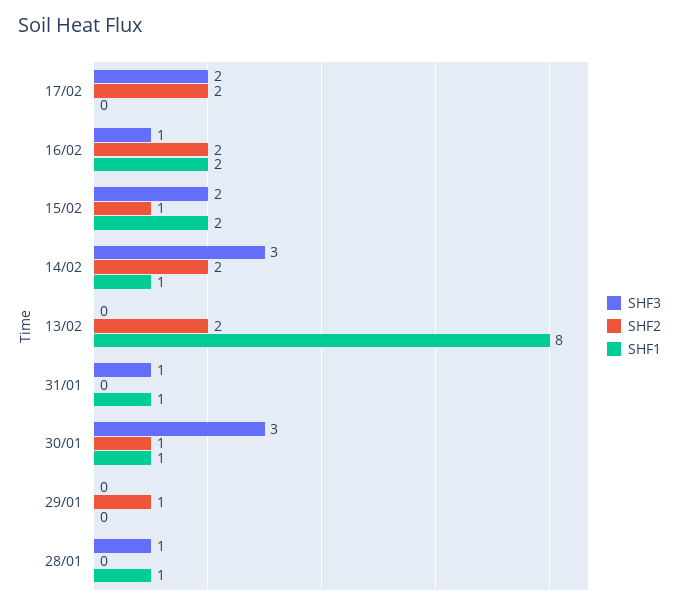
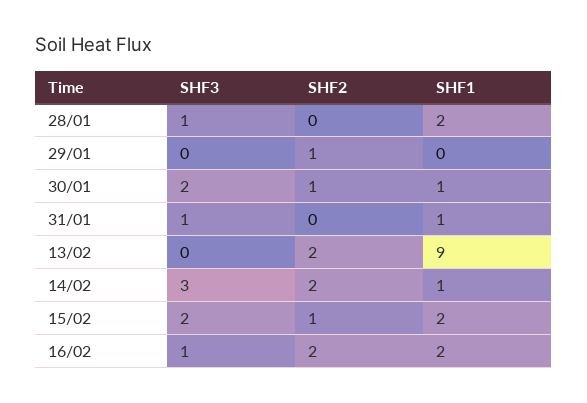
  {
    "SHF3": {
-     "17/02": 2,
      "16/02": 1,
      "15/02": 2,
      "14/02": 3,
      "13/02": 0,
      "31/01": 1,
-     "30/01": 3,
+     "30/01": 2,
      "29/01": 0,
      "28/01": 1
    },
    "SHF2": {
-     "17/02": 2,
      "16/02": 2,
      "15/02": 1,
      "14/02": 2,
      "13/02": 2,
      "31/01": 0,
      "30/01": 1,
      "29/01": 1,
      "28/01": 0
    },
    "SHF1": {
-     "17/02": 0,
      "16/02": 2,
      "15/02": 2,
      "14/02": 1,
-     "13/02": 8,
+     "13/02": 9,
      "31/01": 1,
      "30/01": 1,
      "29/01": 0,
-     "28/01": 1
+     "28/01": 2
    }
  }

